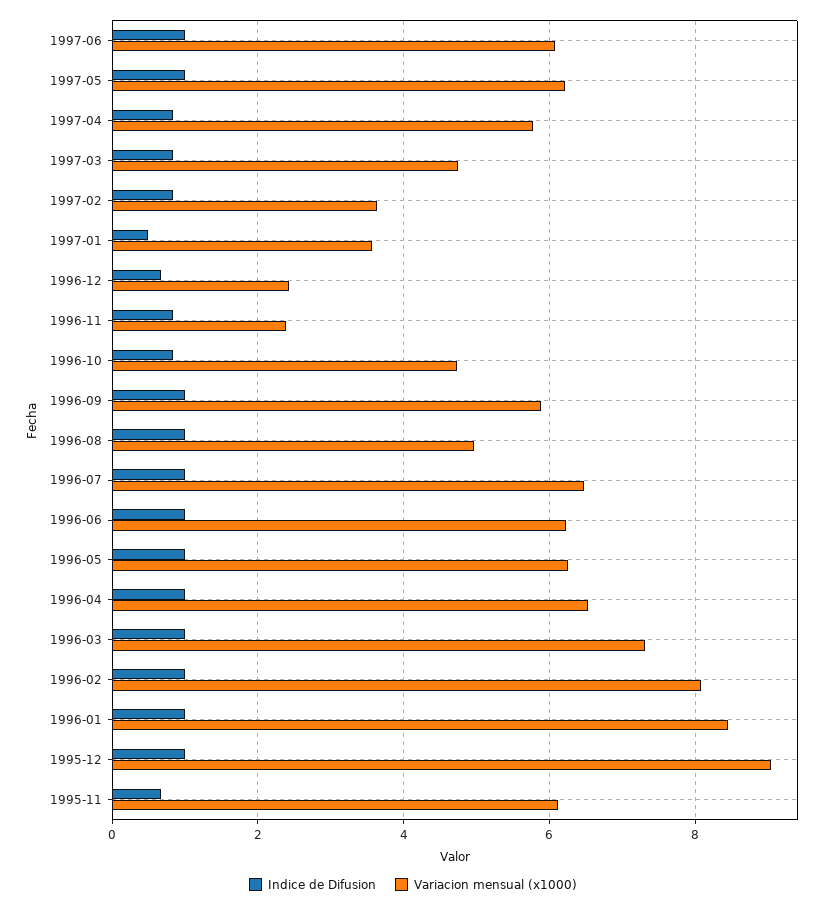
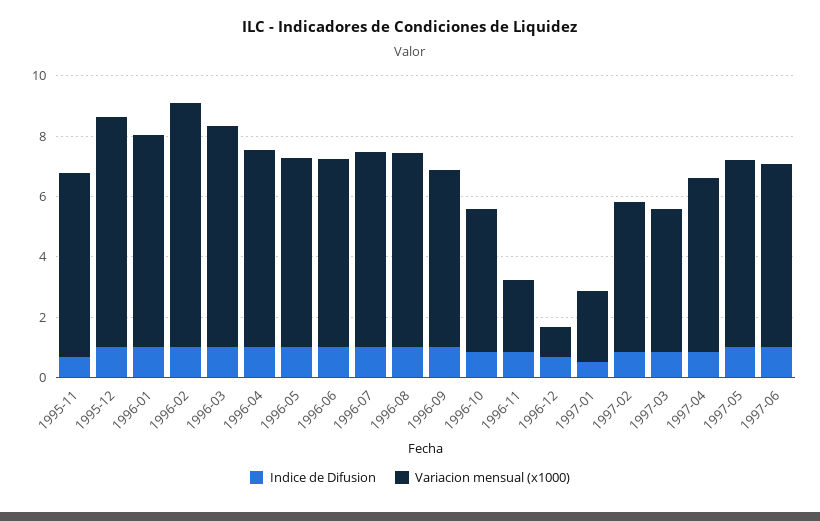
  {
    "Indice de Difusion": {
      "1997-06": 1,
      "1997-05": 1,
      "1997-04": 0.8,
      "1997-03": 0.8,
      "1997-02": 0.8,
      "1997-01": 0.6,
      "1996-12": 0.6,
      "1996-11": 0.8,
      "1996-10": 0.8,
      "1996-09": 1,
      "1996-08": 1,
      "1996-07": 1,
      "1996-06": 1,
      "1996-05": 1,
      "1996-04": 1,
      "1996-03": 1,
      "1996-02": 1,
      "1996-01": 1,
      "1995-12": 1,
      "1995-11": 0.6
    },
    "Variacion mensual (x1000)": {
      "1997-06": 6,
      "1997-05": 6.2,
      "1997-04": 5.8,
      "1997-03": 4.8,
-     "1997-02": 3.6,
+     "1997-02": 5,
-     "1997-01": 3.6,
+     "1997-01": 2.5,
-     "1996-12": 2.4,
+     "1996-12": 1,
      "1996-11": 2.4,
      "1996-10": 4.8,
      "1996-09": 5.8,
-     "1996-08": 5,
+     "1996-08": 6.5,
      "1996-07": 6.4,
      "1996-06": 6.2,
      "1996-05": 6.2,
      "1996-04": 6.6,
      "1996-03": 7.4,
      "1996-02": 8,
-     "1996-01": 8.4,
+     "1996-01": 7,
-     "1995-12": 9,
+     "1995-12": 7.5,
      "1995-11": 6.2
    }
  }

